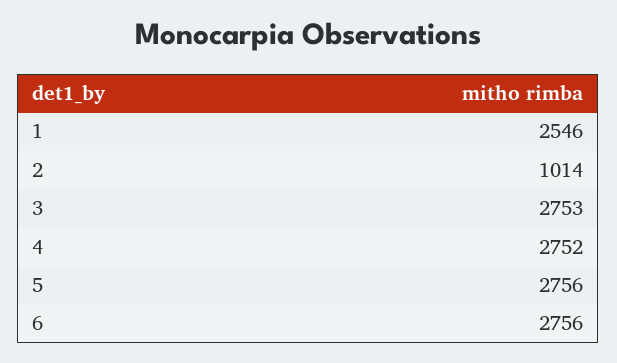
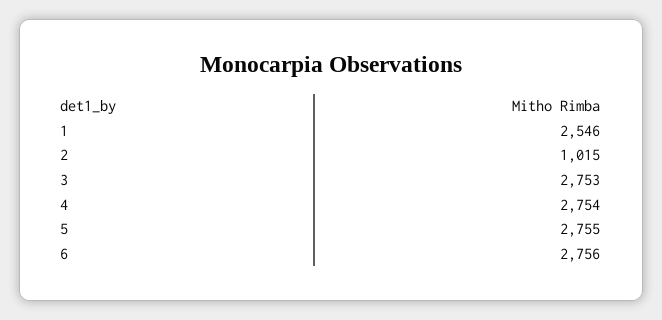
  {
    "1": 2546,
-   "2": 1014,
+   "2": 1015,
    "3": 2753,
-   "4": 2752,
+   "4": 2754,
-   "5": 2756,
+   "5": 2755,
    "6": 2756
  }

